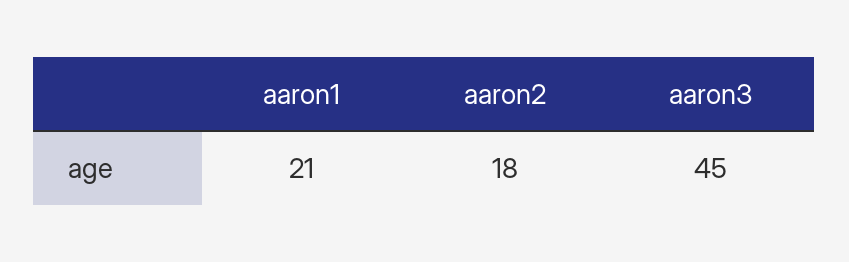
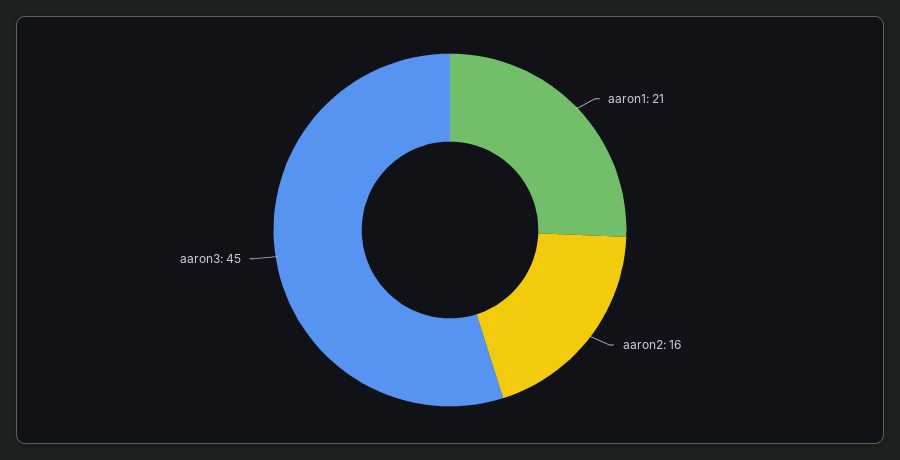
  {
    "aaron1": 21,
-   "aaron2": 18,
+   "aaron2": 16,
    "aaron3": 45
  }

